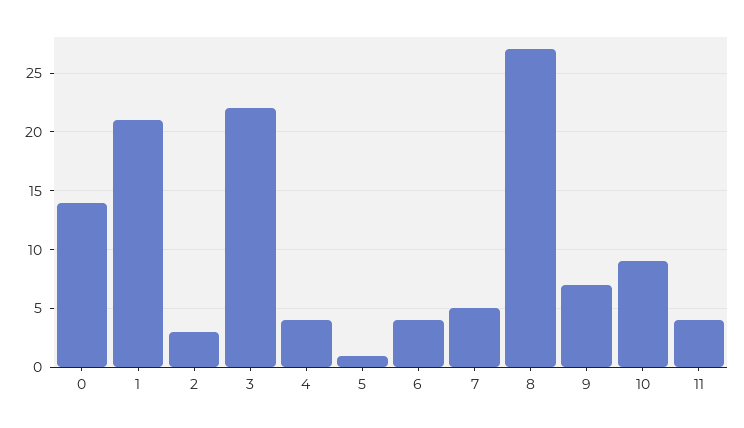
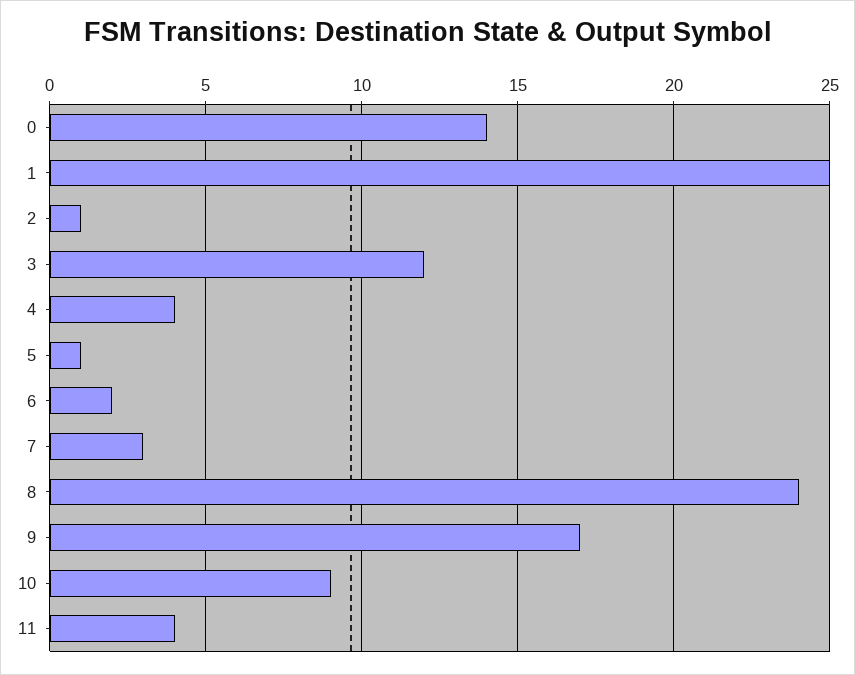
  {
    "0": 14,
-   "1": 21,
+   "1": 25,
-   "2": 3,
+   "2": 1,
-   "3": 22,
+   "3": 12,
    "4": 4,
    "5": 1,
-   "6": 4,
+   "6": 2,
-   "7": 5,
+   "7": 3,
-   "8": 27,
+   "8": 24,
-   "9": 7,
+   "9": 17,
    "10": 9,
    "11": 4
  }

